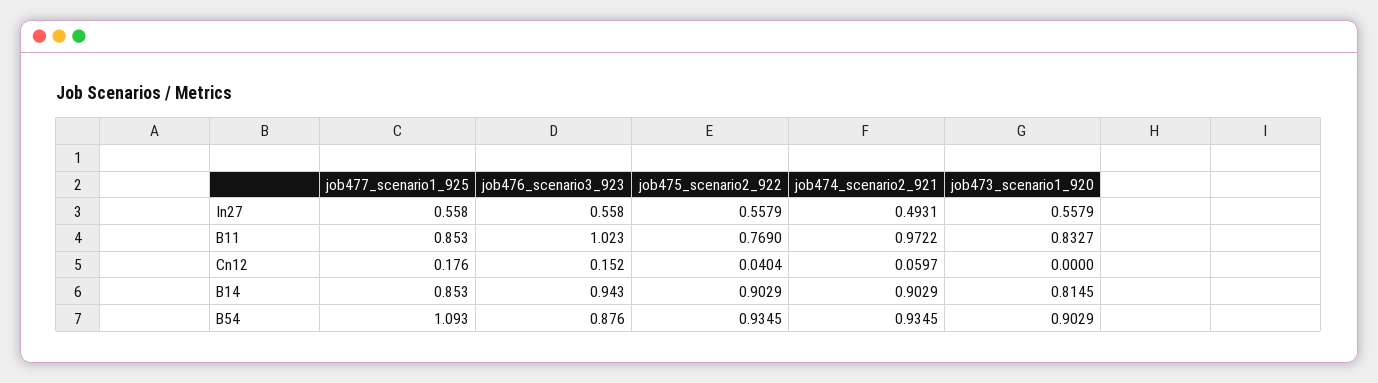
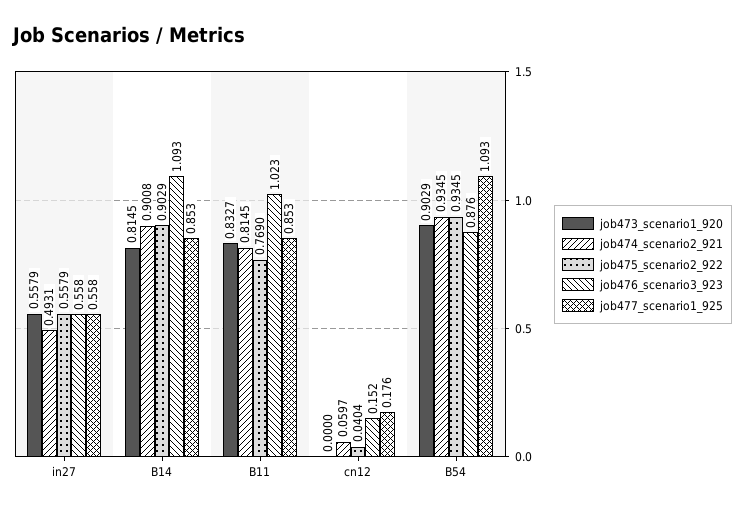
  {
    "job477_scenario1_925": {
      "In27": 0.558,
      "B11": 0.853,
      "Cn12": 0.176,
      "B14": 0.853,
      "B54": 1.093
    },
    "job476_scenario3_923": {
      "In27": 0.558,
      "B11": 1.023,
      "Cn12": 0.152,
-     "B14": 0.943,
+     "B14": 1.093,
      "B54": 0.876
    },
    "job475_scenario2_922": {
      "In27": 0.5579,
      "B11": 0.769,
      "Cn12": 0.0404,
      "B14": 0.9029,
      "B54": 0.9345
    },
    "job474_scenario2_921": {
      "In27": 0.4931,
-     "B11": 0.9722,
+     "B11": 0.8145,
      "Cn12": 0.0597,
-     "B14": 0.9029,
+     "B14": 0.9008,
      "B54": 0.9345
    },
    "job473_scenario1_920": {
      "In27": 0.5579,
      "B11": 0.8327,
      "Cn12": 0,
      "B14": 0.8145,
      "B54": 0.9029
    }
  }

